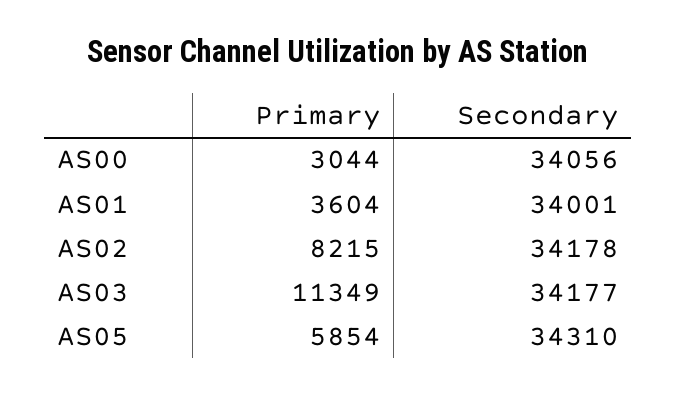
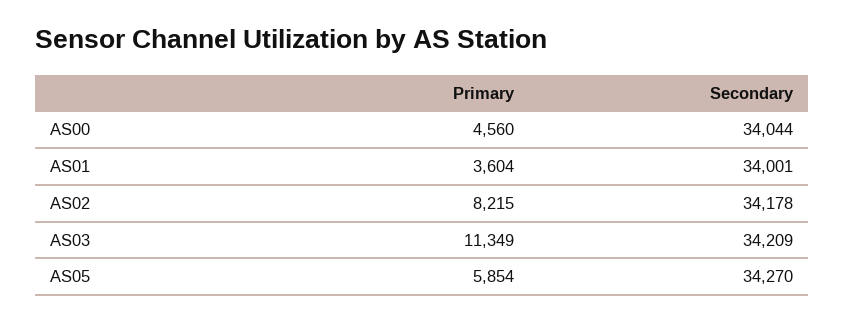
  {
    "Primary": {
-     "AS00": 3044,
+     "AS00": 4560,
      "AS01": 3604,
      "AS02": 8215,
      "AS03": 11349,
      "AS05": 5854
    },
    "Secondary": {
-     "AS00": 34056,
+     "AS00": 34044,
      "AS01": 34001,
      "AS02": 34178,
-     "AS03": 34177,
+     "AS03": 34209,
-     "AS05": 34310
+     "AS05": 34270
    }
  }

